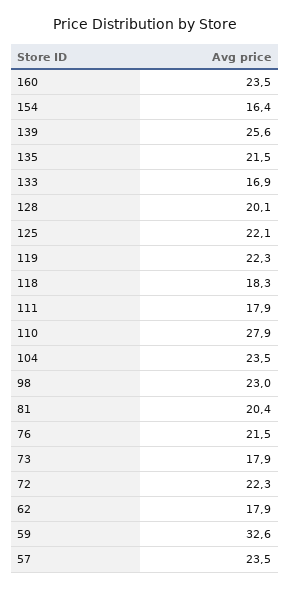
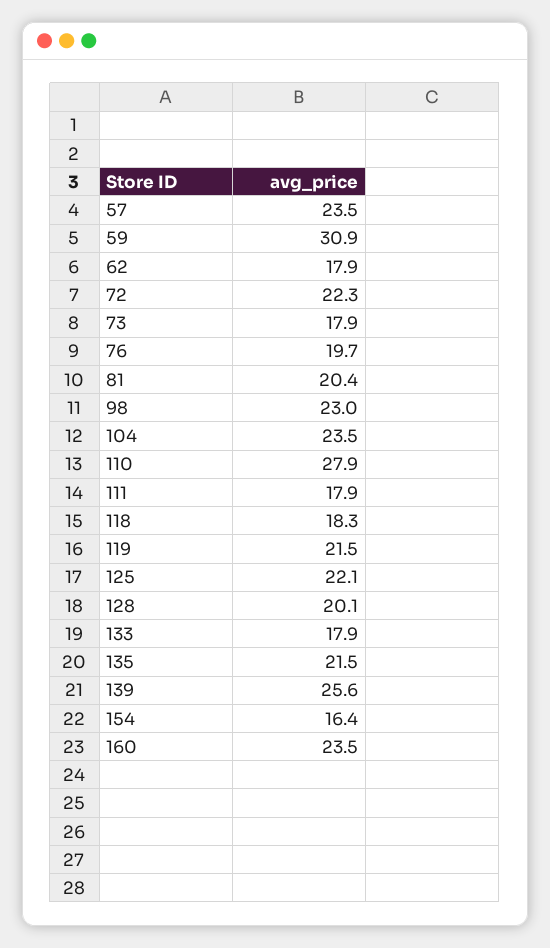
  {
    "160": 23.5,
    "154": 16.4,
    "139": 25.6,
    "135": 21.5,
-   "133": 16.9,
+   "133": 17.9,
    "128": 20.1,
    "125": 22.1,
-   "119": 22.3,
+   "119": 21.5,
    "118": 18.3,
    "111": 17.9,
    "110": 27.9,
    "104": 23.5,
    "98": 23,
    "81": 20.4,
-   "76": 21.5,
+   "76": 19.7,
    "73": 17.9,
    "72": 22.3,
    "62": 17.9,
-   "59": 32.6,
+   "59": 30.9,
    "57": 23.5
  }

